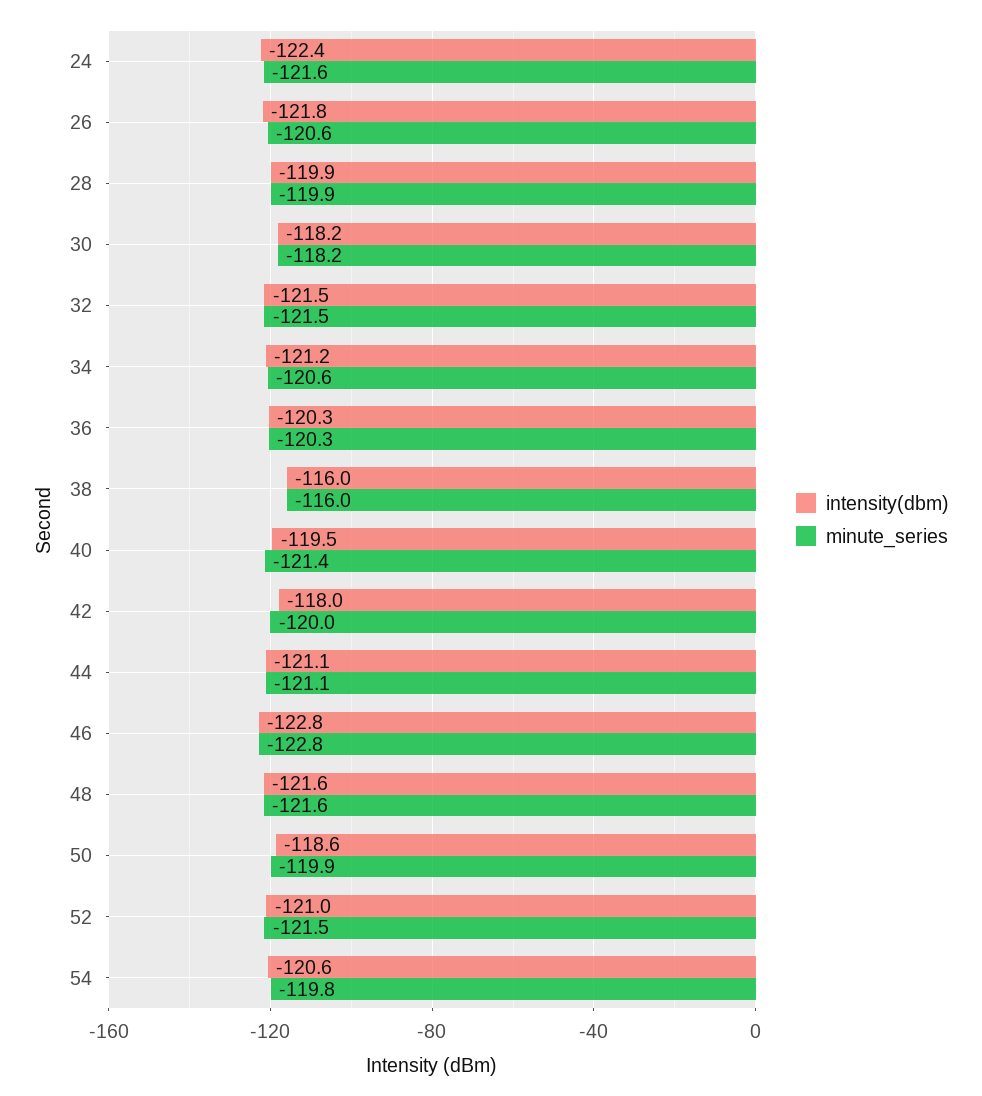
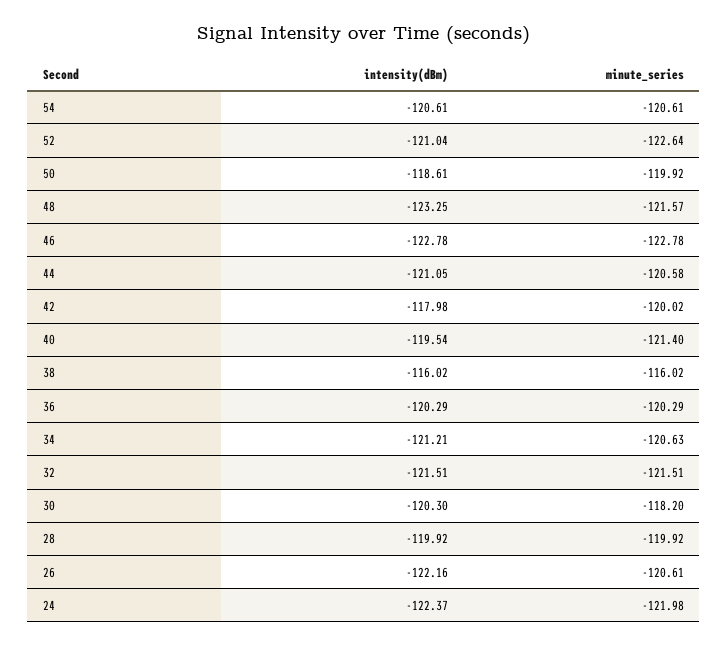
  {
    "intensity(dbm)": {
      "24": -122.37,
-     "26": -121.8,
+     "26": -122.16,
      "28": -119.92,
-     "30": -118.2,
+     "30": -120.3,
      "32": -121.51,
      "34": -121.21,
      "36": -120.29,
      "38": -116.02,
      "40": -119.54,
      "42": -117.98,
      "44": -121.05,
      "46": -122.78,
-     "48": -121.6,
+     "48": -123.25,
      "50": -118.61,
      "52": -121.04,
      "54": -120.61
    },
    "minute_series": {
-     "24": -121.6,
+     "24": -121.98,
      "26": -120.61,
      "28": -119.92,
      "30": -118.2,
      "32": -121.51,
      "34": -120.63,
      "36": -120.29,
      "38": -116.02,
      "40": -121.4,
      "42": -120.02,
-     "44": -121.1,
+     "44": -120.58,
      "46": -122.78,
      "48": -121.57,
      "50": -119.92,
-     "52": -121.5,
+     "52": -122.64,
-     "54": -119.8
+     "54": -120.61
    }
  }

